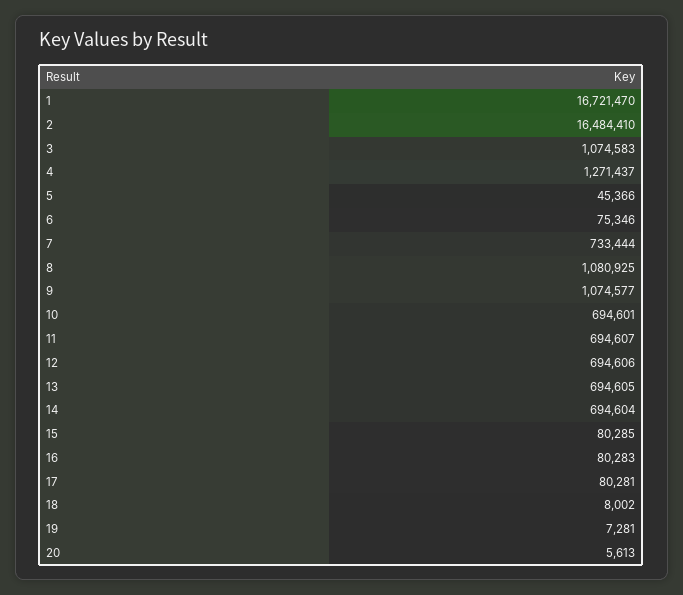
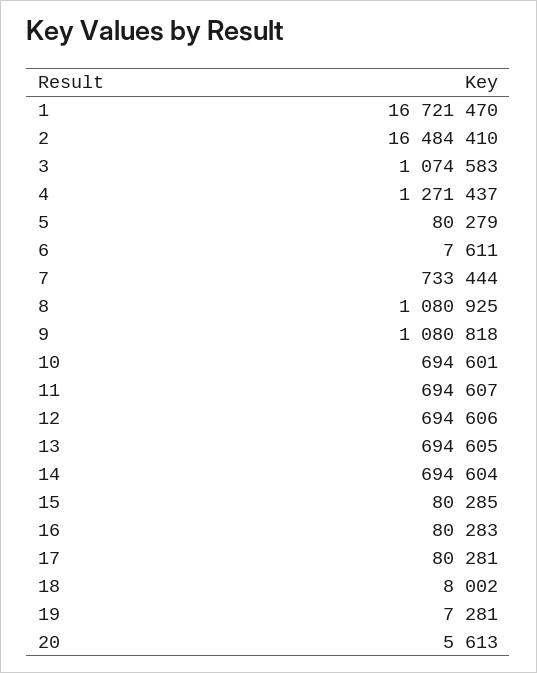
  {
    "1": 16721470,
    "2": 16484410,
    "3": 1074583,
    "4": 1271437,
-   "5": 45366,
+   "5": 80279,
-   "6": 75346,
+   "6": 7611,
    "7": 733444,
    "8": 1080925,
-   "9": 1074577,
+   "9": 1080818,
    "10": 694601,
    "11": 694607,
    "12": 694606,
    "13": 694605,
    "14": 694604,
    "15": 80285,
    "16": 80283,
    "17": 80281,
    "18": 8002,
    "19": 7281,
    "20": 5613
  }

